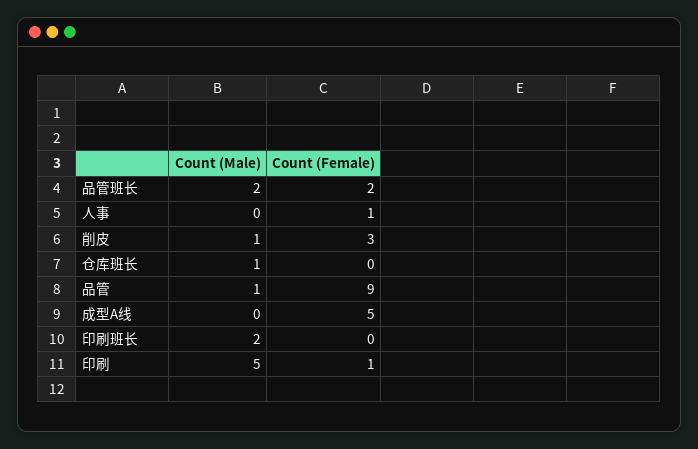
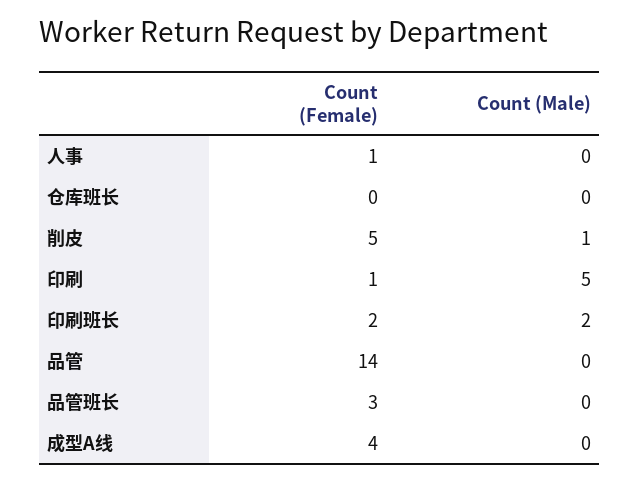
  {
    "Count (Male)": {
-     "品管班长": 2,
+     "品管班长": 0,
      "人事": 0,
      "削皮": 1,
-     "仓库班长": 1,
+     "仓库班长": 0,
-     "品管": 1,
+     "品管": 0,
      "成型A线": 0,
      "印刷班长": 2,
      "印刷": 5
    },
    "Count (Female)": {
-     "品管班长": 2,
+     "品管班长": 3,
      "人事": 1,
-     "削皮": 3,
+     "削皮": 5,
      "仓库班长": 0,
-     "品管": 9,
+     "品管": 14,
-     "成型A线": 5,
+     "成型A线": 4,
-     "印刷班长": 0,
+     "印刷班长": 2,
      "印刷": 1
    }
  }

